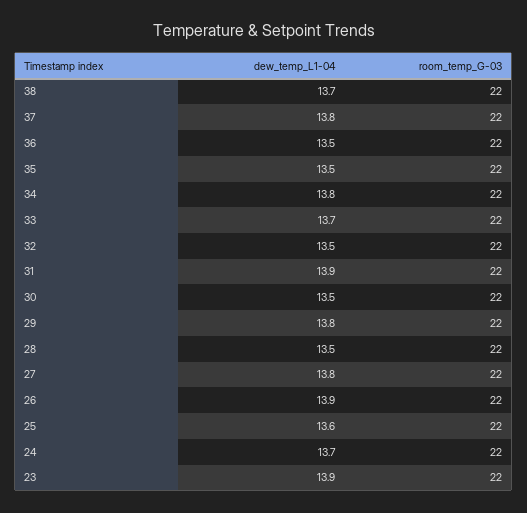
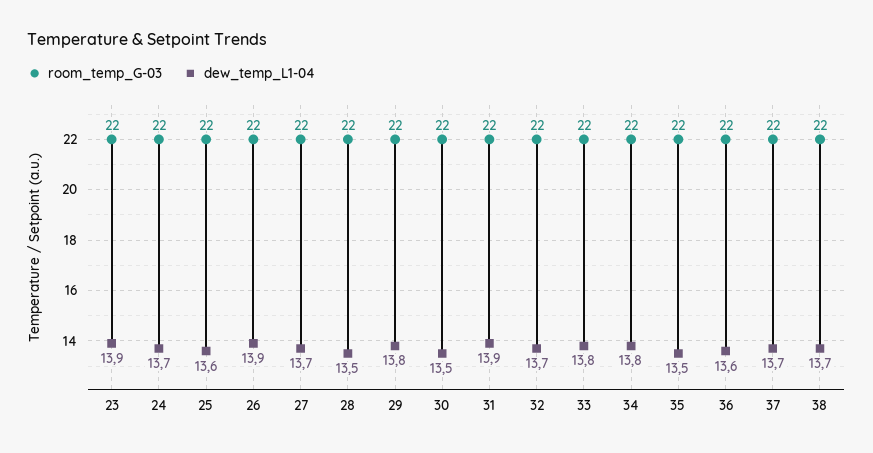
  {
    "dew_temp_L1-04": {
      "38": 13.7,
-     "37": 13.8,
+     "37": 13.7,
-     "36": 13.5,
+     "36": 13.6,
      "35": 13.5,
      "34": 13.8,
-     "33": 13.7,
+     "33": 13.8,
-     "32": 13.5,
+     "32": 13.7,
      "31": 13.9,
      "30": 13.5,
      "29": 13.8,
      "28": 13.5,
-     "27": 13.8,
+     "27": 13.7,
      "26": 13.9,
      "25": 13.6,
      "24": 13.7,
      "23": 13.9
    },
    "room_temp_G-03": {
      "38": 22,
      "37": 22,
      "36": 22,
      "35": 22,
      "34": 22,
      "33": 22,
      "32": 22,
      "31": 22,
      "30": 22,
      "29": 22,
      "28": 22,
      "27": 22,
      "26": 22,
      "25": 22,
      "24": 22,
      "23": 22
    }
  }

